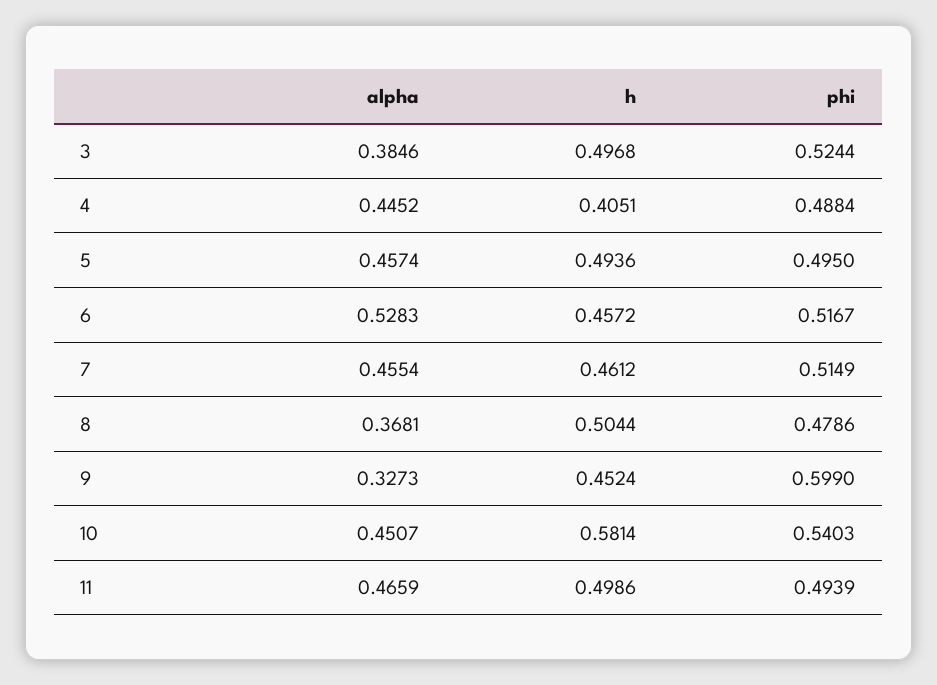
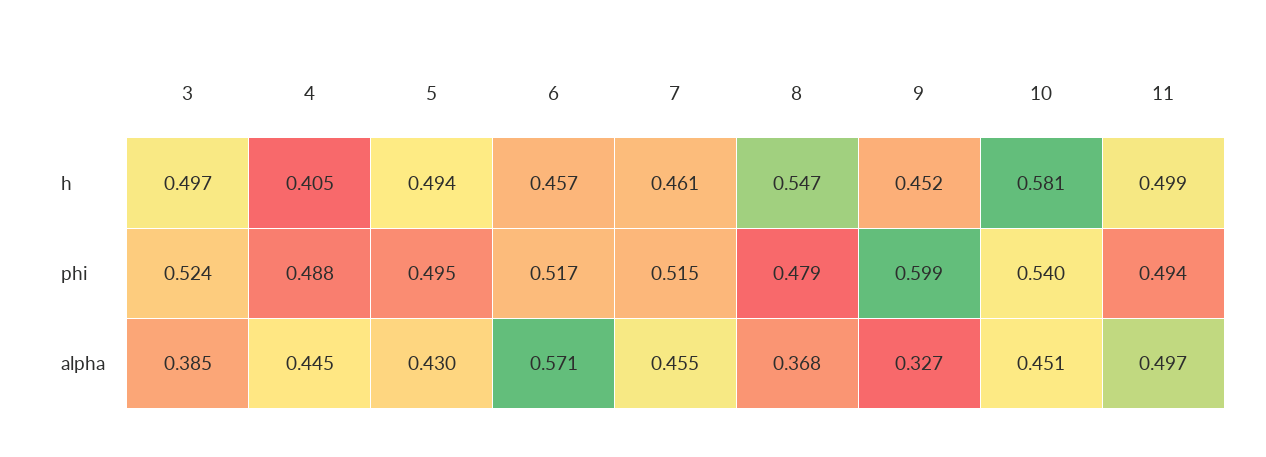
  {
    "alpha": {
      "3": 0.3846,
      "4": 0.4452,
-     "5": 0.4574,
+     "5": 0.43,
-     "6": 0.5283,
+     "6": 0.571,
      "7": 0.4554,
      "8": 0.3681,
      "9": 0.3273,
      "10": 0.4507,
-     "11": 0.4659
+     "11": 0.497
    },
    "h": {
      "3": 0.4968,
      "4": 0.4051,
      "5": 0.4936,
      "6": 0.4572,
      "7": 0.4612,
-     "8": 0.5044,
+     "8": 0.547,
      "9": 0.4524,
      "10": 0.5814,
      "11": 0.4986
    },
    "phi": {
      "3": 0.5244,
      "4": 0.4884,
      "5": 0.495,
      "6": 0.5167,
      "7": 0.5149,
      "8": 0.4786,
      "9": 0.599,
      "10": 0.5403,
      "11": 0.4939
    }
  }

